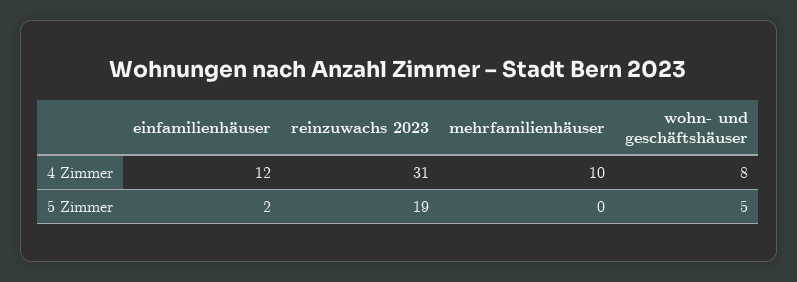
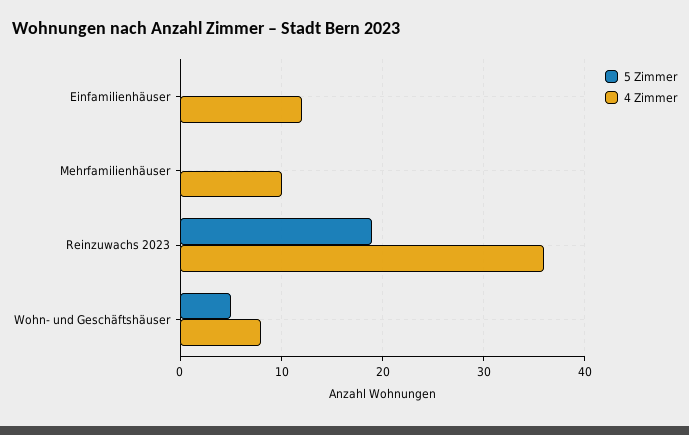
  {
    "4 Zimmer": {
      "einfamilienhäuser": 12,
-     "reinzuwachs 2023": 31,
+     "reinzuwachs 2023": 36,
      "mehrfamilienhäuser": 10,
      "wohn- und geschäftshäuser": 8
    },
    "5 Zimmer": {
-     "einfamilienhäuser": 2,
+     "einfamilienhäuser": 0,
      "reinzuwachs 2023": 19,
      "mehrfamilienhäuser": 0,
      "wohn- und geschäftshäuser": 5
    }
  }

